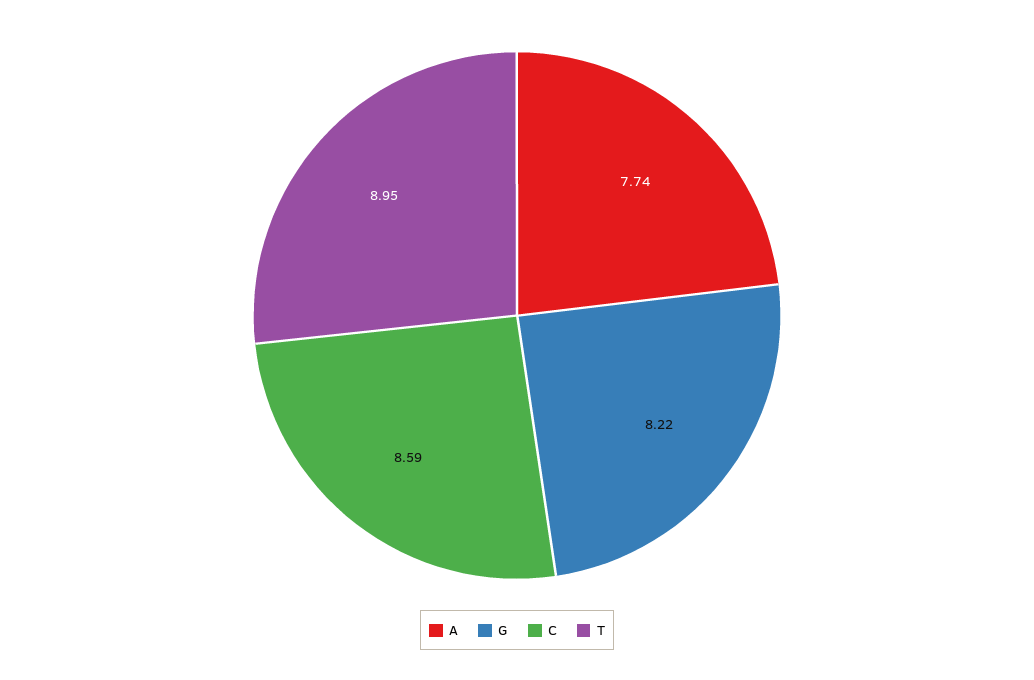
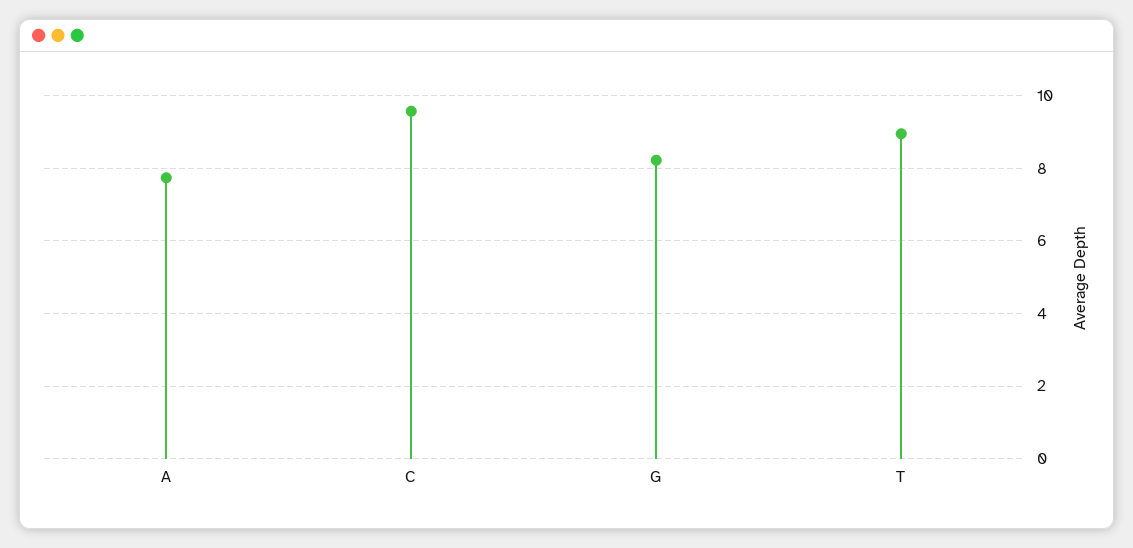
  {
    "A": 7.74,
    "G": 8.22,
-   "C": 8.59,
+   "C": 9.6,
    "T": 8.95
  }

